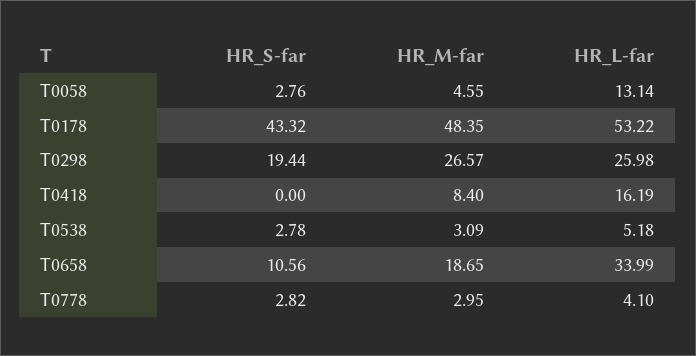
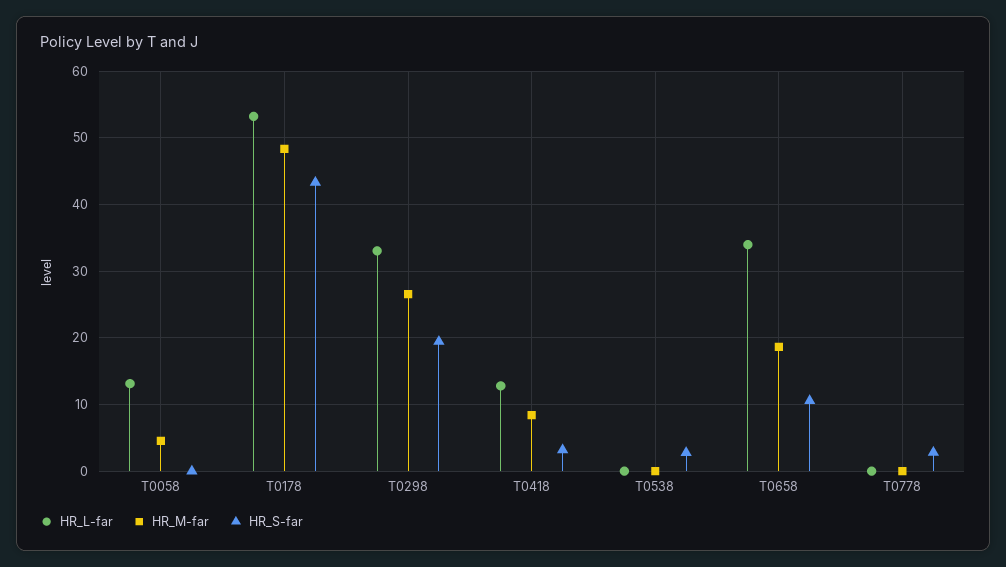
  {
    "HR_S-far": {
-     "T0058": 2.76,
+     "T0058": 0,
      "T0178": 43.32,
      "T0298": 19.44,
-     "T0418": 0,
+     "T0418": 3,
      "T0538": 2.78,
      "T0658": 10.56,
      "T0778": 2.82
    },
    "HR_M-far": {
      "T0058": 4.55,
      "T0178": 48.35,
      "T0298": 26.57,
      "T0418": 8.4,
-     "T0538": 3.09,
+     "T0538": 0,
      "T0658": 18.65,
-     "T0778": 2.95
+     "T0778": 0
    },
    "HR_L-far": {
      "T0058": 13.14,
      "T0178": 53.22,
-     "T0298": 25.98,
+     "T0298": 33,
-     "T0418": 16.19,
+     "T0418": 13,
-     "T0538": 5.18,
+     "T0538": 0,
      "T0658": 33.99,
-     "T0778": 4.1
+     "T0778": 0
    }
  }

